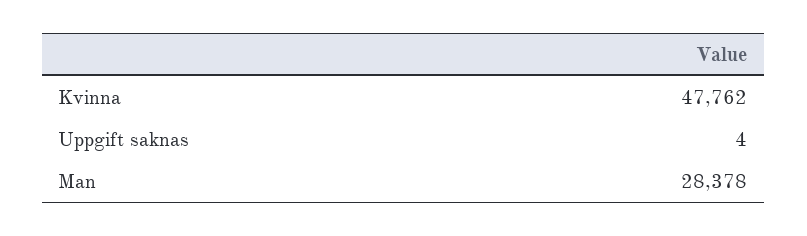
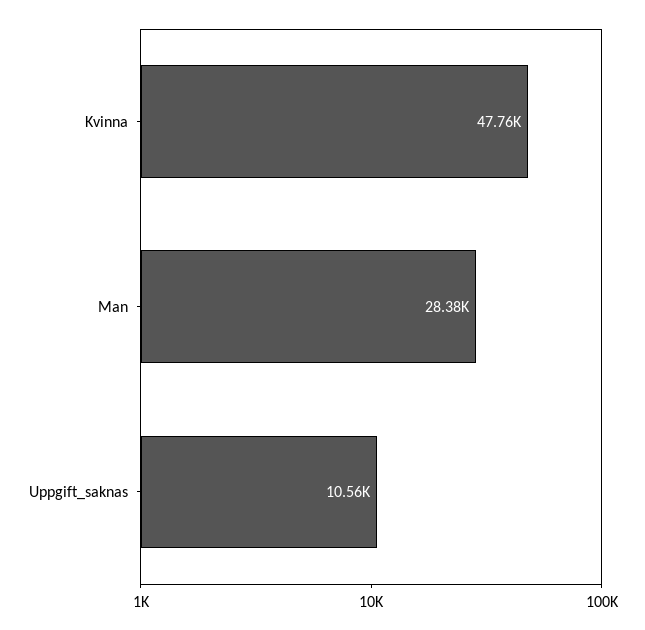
  {
    "Kvinna": 47762,
-   "Uppgift saknas": 4,
+   "Uppgift saknas": 10560,
    "Man": 28378
  }

